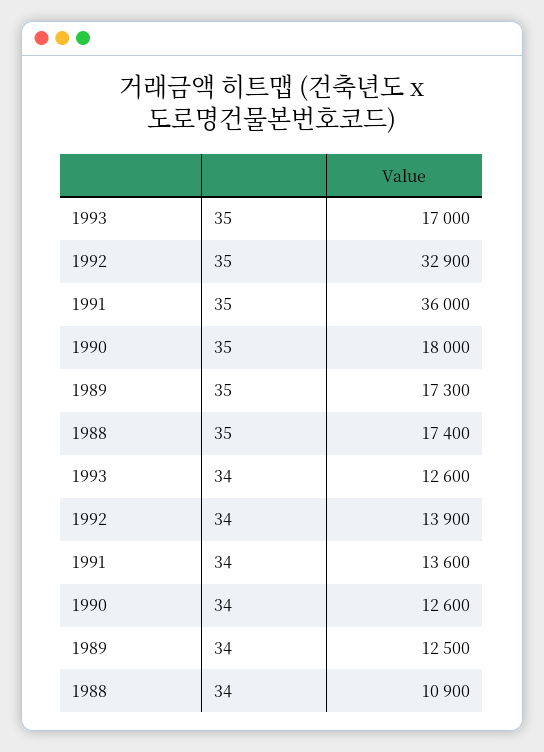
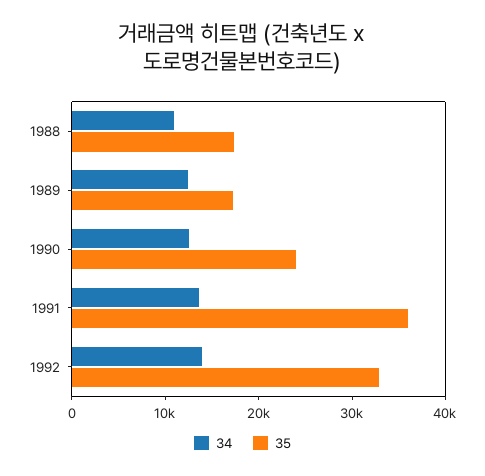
  {
    "35": {
-     "1993": 17000,
      "1992": 32900,
      "1991": 36000,
-     "1990": 18000,
+     "1990": 24000,
      "1989": 17300,
      "1988": 17400
    },
    "34": {
-     "1993": 12600,
      "1992": 13900,
      "1991": 13600,
      "1990": 12600,
      "1989": 12500,
      "1988": 10900
    }
  }

